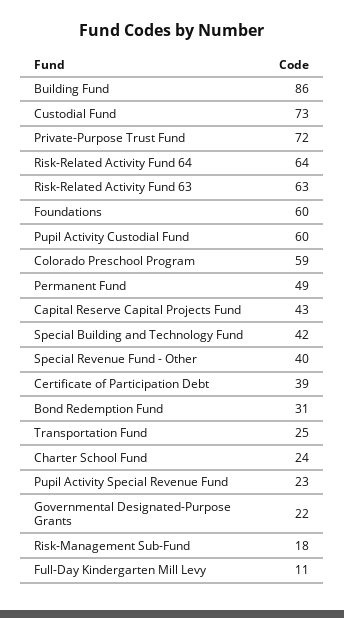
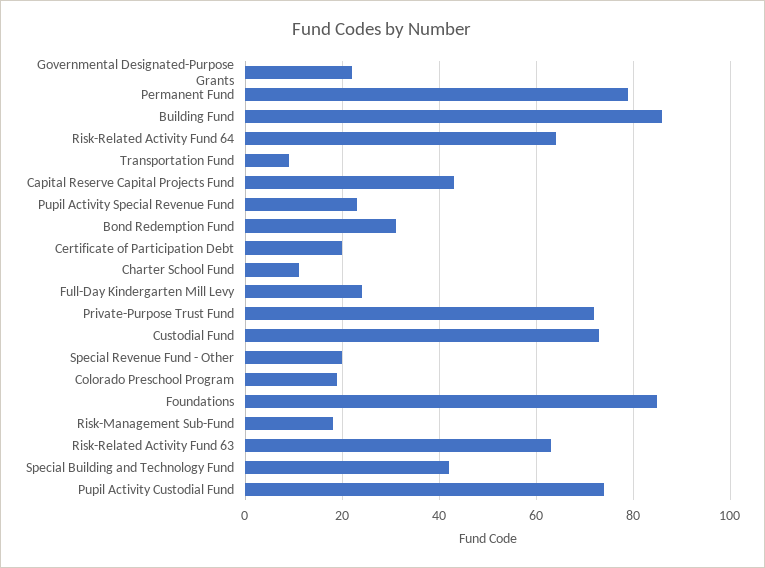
  {
    "Building Fund": 86,
    "Custodial Fund": 73,
    "Private-Purpose Trust Fund": 72,
    "Risk-Related Activity Fund 64": 64,
    "Risk-Related Activity Fund 63": 63,
-   "Foundations": 60,
+   "Foundations": 85,
-   "Pupil Activity Custodial Fund": 60,
+   "Pupil Activity Custodial Fund": 75,
-   "Colorado Preschool Program": 59,
+   "Colorado Preschool Program": 20,
-   "Permanent Fund": 49,
+   "Permanent Fund": 80,
    "Capital Reserve Capital Projects Fund": 43,
    "Special Building and Technology Fund": 42,
-   "Special Revenue Fund - Other": 40,
+   "Special Revenue Fund - Other": 20,
-   "Certificate of Participation Debt": 39,
+   "Certificate of Participation Debt": 20,
    "Bond Redemption Fund": 31,
-   "Transportation Fund": 25,
+   "Transportation Fund": 10,
-   "Charter School Fund": 24,
+   "Charter School Fund": 10,
    "Pupil Activity Special Revenue Fund": 23,
    "Governmental Designated-Purpose Grants": 22,
    "Risk-Management Sub-Fund": 18,
-   "Full-Day Kindergarten Mill Levy": 11
+   "Full-Day Kindergarten Mill Levy": 25
  }

